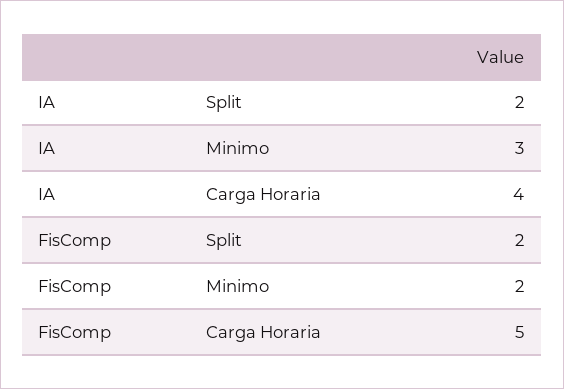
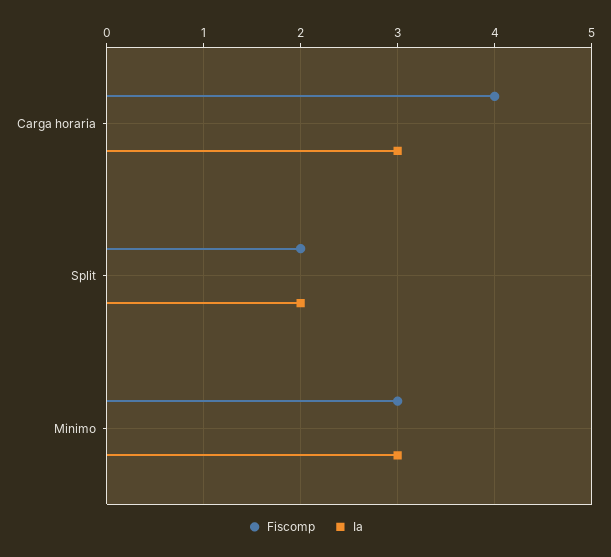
  {
    "IA": {
      "Split": 2,
      "Minimo": 3,
-     "Carga Horaria": 4
+     "Carga Horaria": 3
    },
    "FisComp": {
      "Split": 2,
-     "Minimo": 2,
+     "Minimo": 3,
-     "Carga Horaria": 5
+     "Carga Horaria": 4
    }
  }

